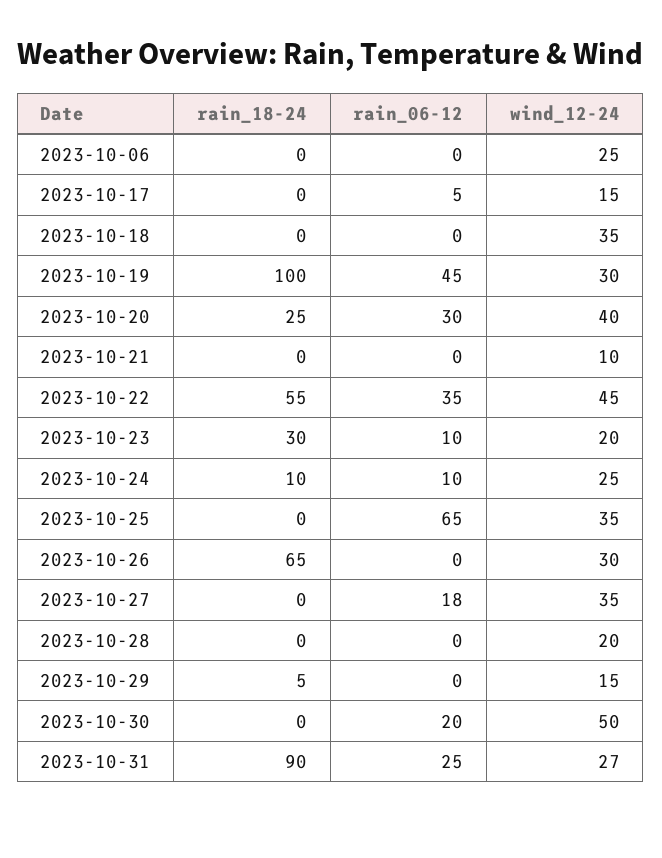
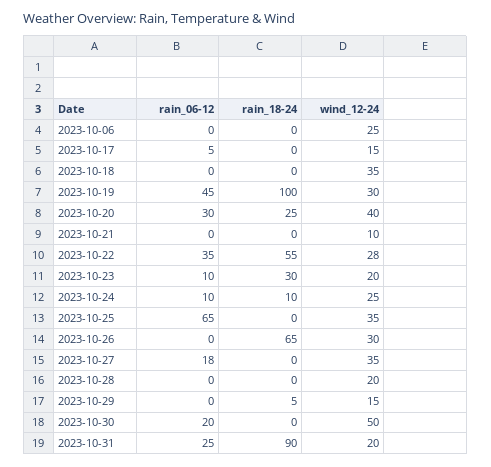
  {
    "rain_18-24": {
      "2023-10-06": 0,
      "2023-10-17": 0,
      "2023-10-18": 0,
      "2023-10-19": 100,
      "2023-10-20": 25,
      "2023-10-21": 0,
      "2023-10-22": 55,
      "2023-10-23": 30,
      "2023-10-24": 10,
      "2023-10-25": 0,
      "2023-10-26": 65,
      "2023-10-27": 0,
      "2023-10-28": 0,
      "2023-10-29": 5,
      "2023-10-30": 0,
      "2023-10-31": 90
    },
    "rain_06-12": {
      "2023-10-06": 0,
      "2023-10-17": 5,
      "2023-10-18": 0,
      "2023-10-19": 45,
      "2023-10-20": 30,
      "2023-10-21": 0,
      "2023-10-22": 35,
      "2023-10-23": 10,
      "2023-10-24": 10,
      "2023-10-25": 65,
      "2023-10-26": 0,
      "2023-10-27": 18,
      "2023-10-28": 0,
      "2023-10-29": 0,
      "2023-10-30": 20,
      "2023-10-31": 25
    },
    "wind_12-24": {
      "2023-10-06": 25,
      "2023-10-17": 15,
      "2023-10-18": 35,
      "2023-10-19": 30,
      "2023-10-20": 40,
      "2023-10-21": 10,
-     "2023-10-22": 45,
+     "2023-10-22": 28,
      "2023-10-23": 20,
      "2023-10-24": 25,
      "2023-10-25": 35,
      "2023-10-26": 30,
      "2023-10-27": 35,
      "2023-10-28": 20,
      "2023-10-29": 15,
      "2023-10-30": 50,
-     "2023-10-31": 27
+     "2023-10-31": 20
    }
  }

